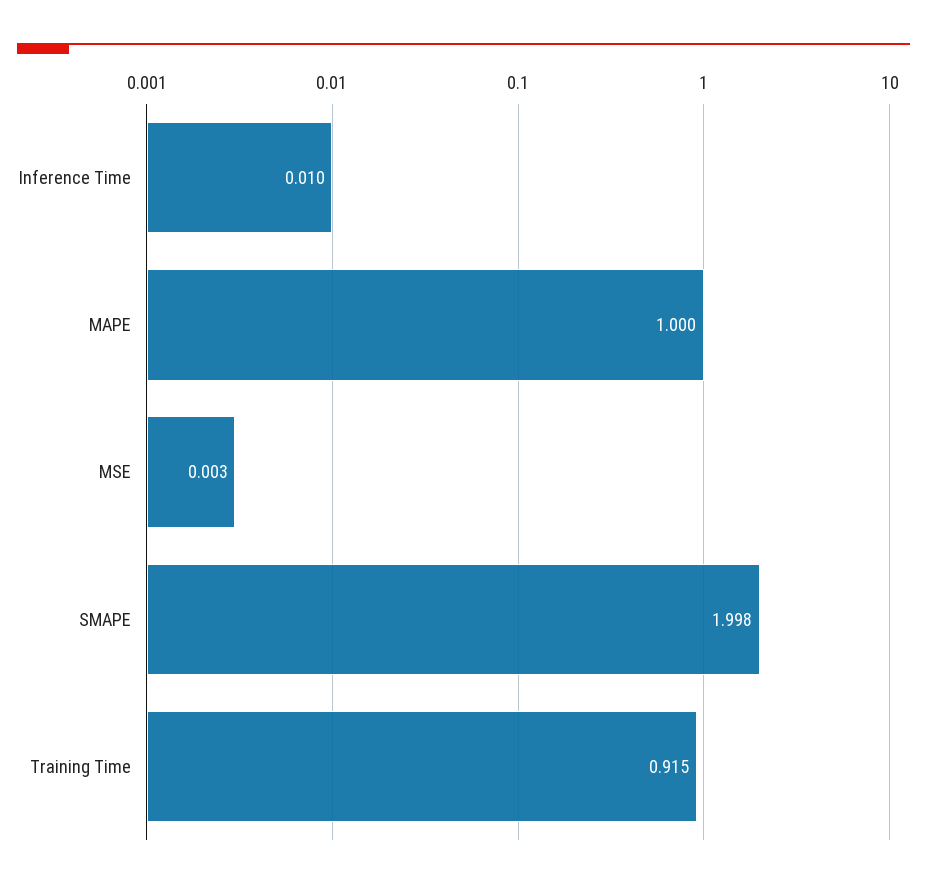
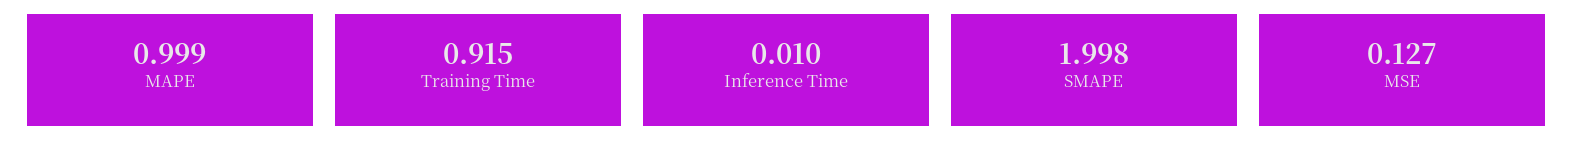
  {
    "Inference Time": 0.01,
-   "MAPE": 1,
+   "MAPE": 0.999,
-   "MSE": 0.003,
+   "MSE": 0.127,
    "SMAPE": 1.998,
    "Training Time": 0.915
  }

